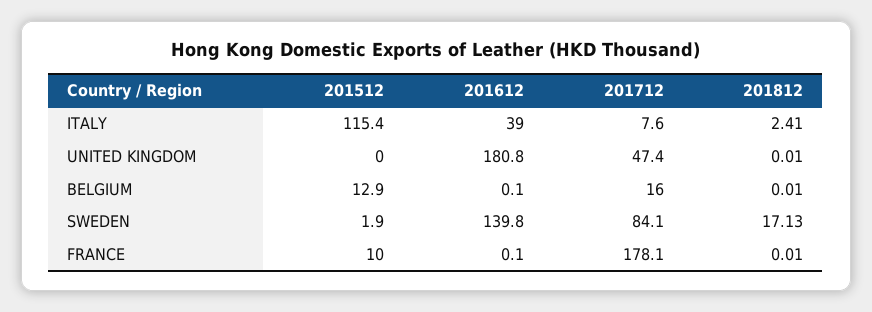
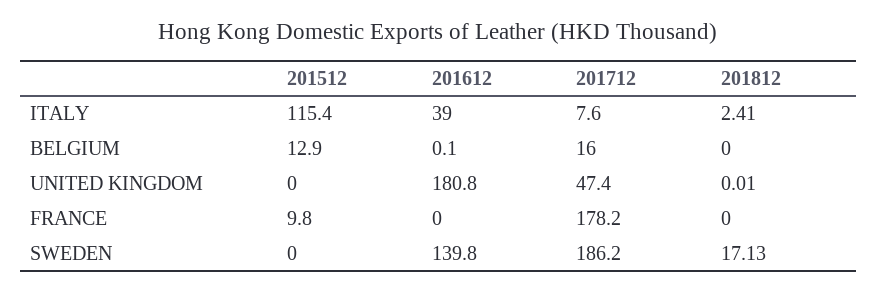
  {
    "201512": {
      "ITALY": 115.4,
      "UNITED KINGDOM": 0,
      "BELGIUM": 12.9,
-     "SWEDEN": 1.9,
+     "SWEDEN": 0,
-     "FRANCE": 10
+     "FRANCE": 9.8
    },
    "201612": {
      "ITALY": 39,
      "UNITED KINGDOM": 180.8,
      "BELGIUM": 0.1,
      "SWEDEN": 139.8,
-     "FRANCE": 0.1
+     "FRANCE": 0
    },
    "201712": {
      "ITALY": 7.6,
      "UNITED KINGDOM": 47.4,
      "BELGIUM": 16,
-     "SWEDEN": 84.1,
+     "SWEDEN": 186.2,
-     "FRANCE": 178.1
+     "FRANCE": 178.2
    },
    "201812": {
      "ITALY": 2.41,
      "UNITED KINGDOM": 0.01,
-     "BELGIUM": 0.01,
+     "BELGIUM": 0,
      "SWEDEN": 17.13,
-     "FRANCE": 0.01
+     "FRANCE": 0
    }
  }

